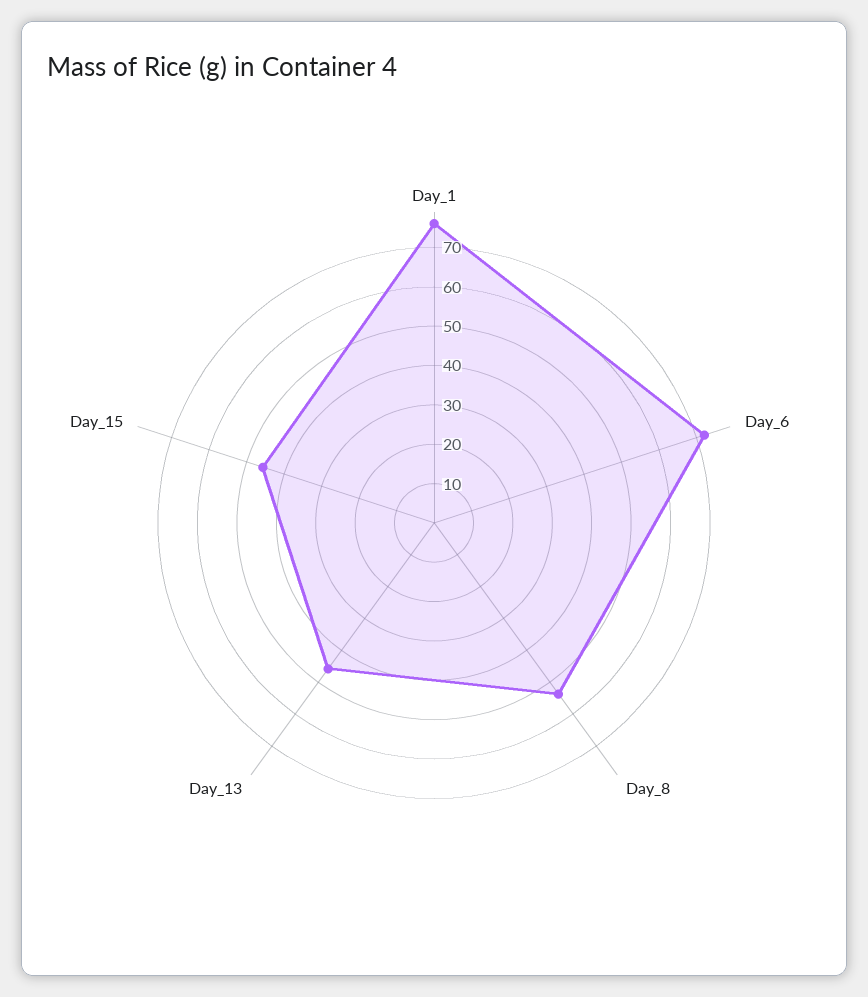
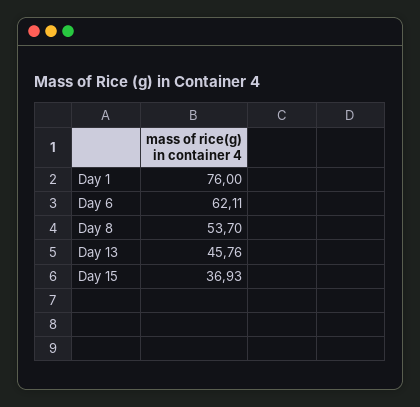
  {
    "Day_1": 76,
-   "Day_6": 72.5,
+   "Day_6": 62.11,
    "Day_8": 53.7,
    "Day_13": 45.76,
-   "Day_15": 45
+   "Day_15": 36.93
  }

